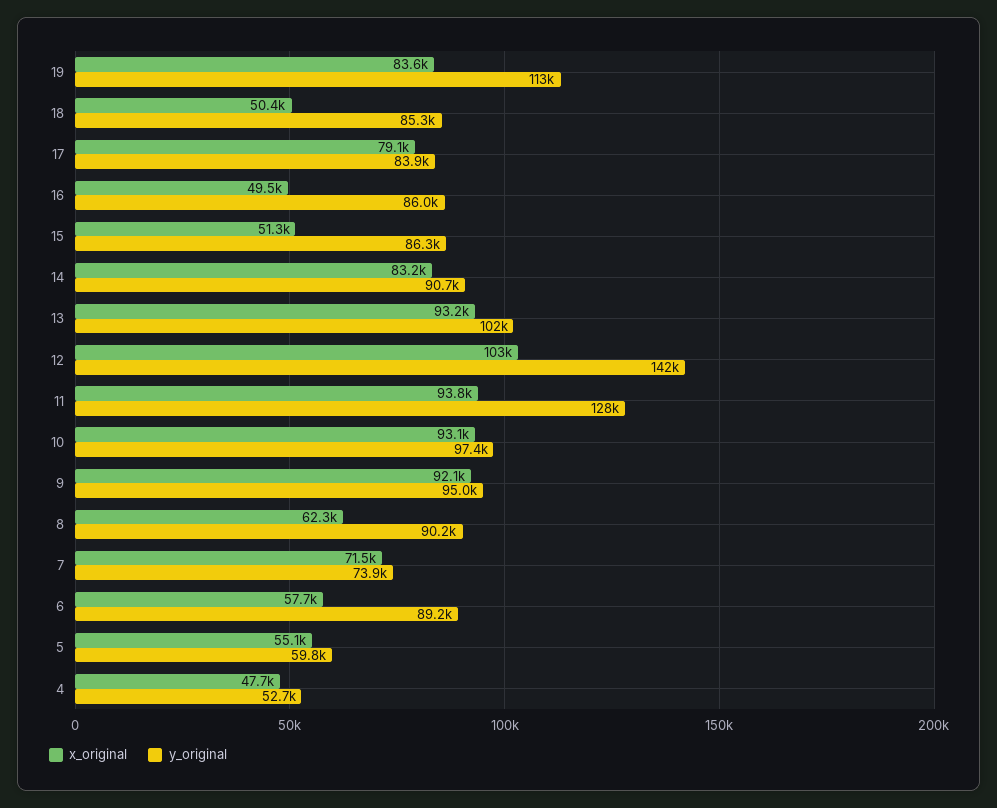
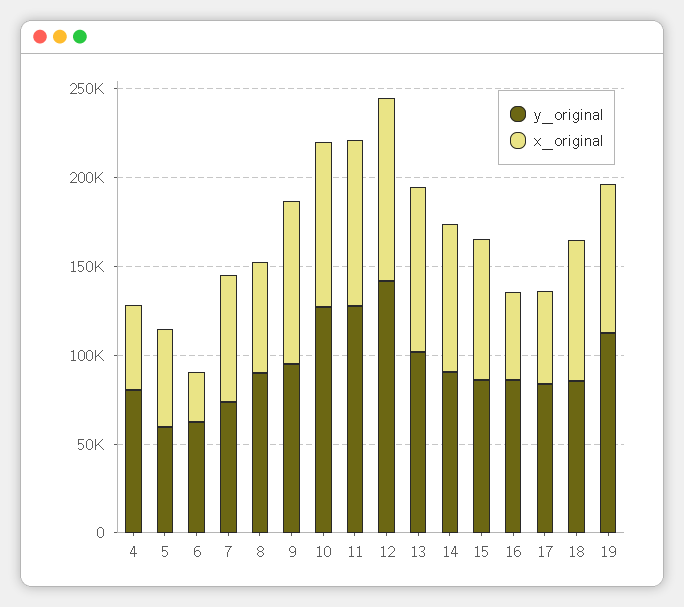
  {
    "x_original": {
      "19": 83600,
-     "18": 50400,
+     "18": 80000,
-     "17": 79100,
+     "17": 50000,
      "16": 49500,
-     "15": 51300,
+     "15": 80000,
      "14": 83200,
      "13": 93200,
      "12": 103000,
      "11": 93800,
      "10": 93100,
      "9": 92100,
      "8": 62300,
      "7": 71500,
-     "6": 57700,
+     "6": 30000,
      "5": 55100,
      "4": 47700
    },
    "y_original": {
      "19": 113000,
      "18": 85300,
      "17": 83900,
      "16": 86000,
      "15": 86300,
      "14": 90700,
      "13": 102000,
      "12": 142000,
      "11": 128000,
-     "10": 97400,
+     "10": 130000,
      "9": 95000,
      "8": 90200,
      "7": 73900,
-     "6": 89200,
+     "6": 60000,
      "5": 59800,
-     "4": 52700
+     "4": 80000
    }
  }

